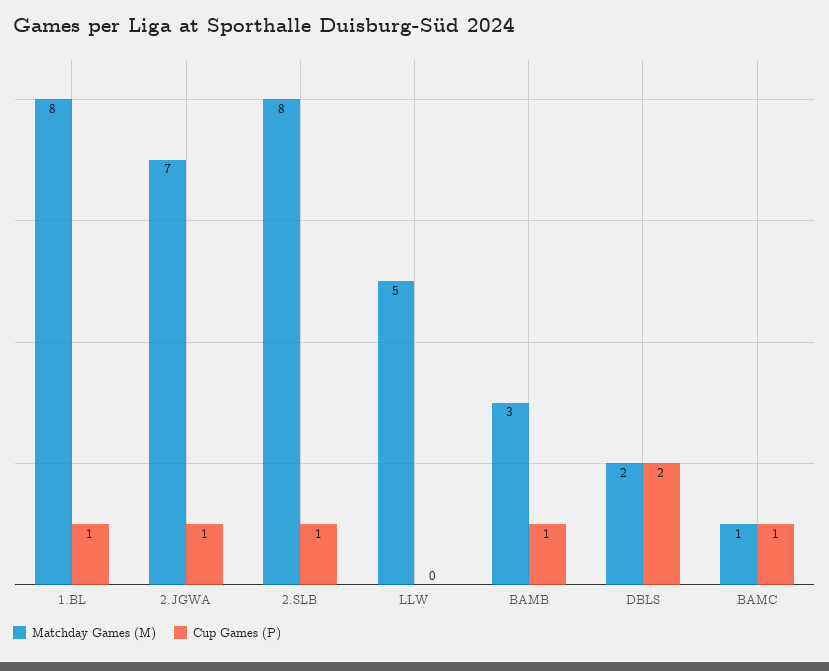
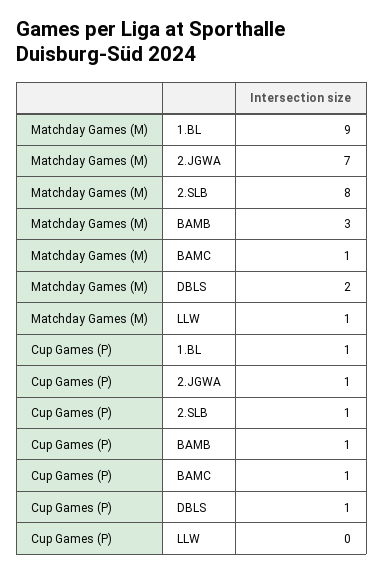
  {
    "Matchday Games (M)": {
-     "1.BL": 8,
+     "1.BL": 9,
      "2.JGWA": 7,
      "2.SLB": 8,
-     "LLW": 5,
+     "LLW": 1,
      "BAMB": 3,
      "DBLS": 2,
      "BAMC": 1
    },
    "Cup Games (P)": {
      "1.BL": 1,
      "2.JGWA": 1,
      "2.SLB": 1,
      "LLW": 0,
      "BAMB": 1,
-     "DBLS": 2,
+     "DBLS": 1,
      "BAMC": 1
    }
  }

